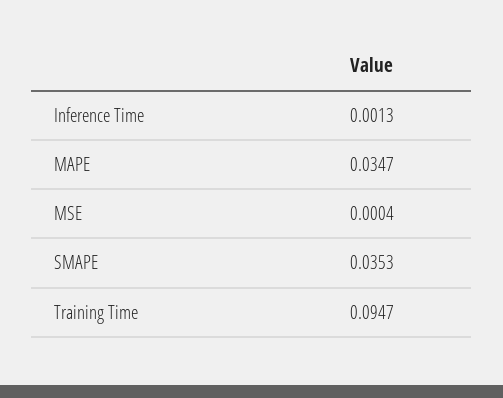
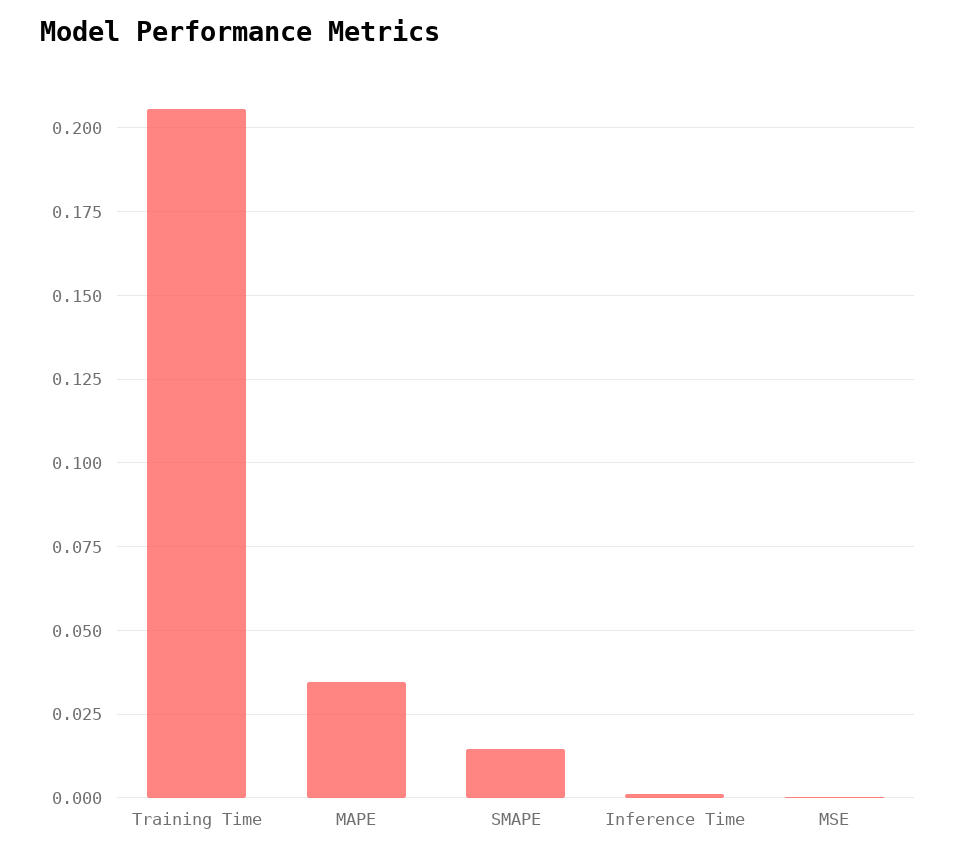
  {
    "Inference Time": 0.0013,
    "MAPE": 0.0347,
    "MSE": 0.0004,
-   "SMAPE": 0.0353,
+   "SMAPE": 0.015,
-   "Training Time": 0.0947
+   "Training Time": 0.205
  }

